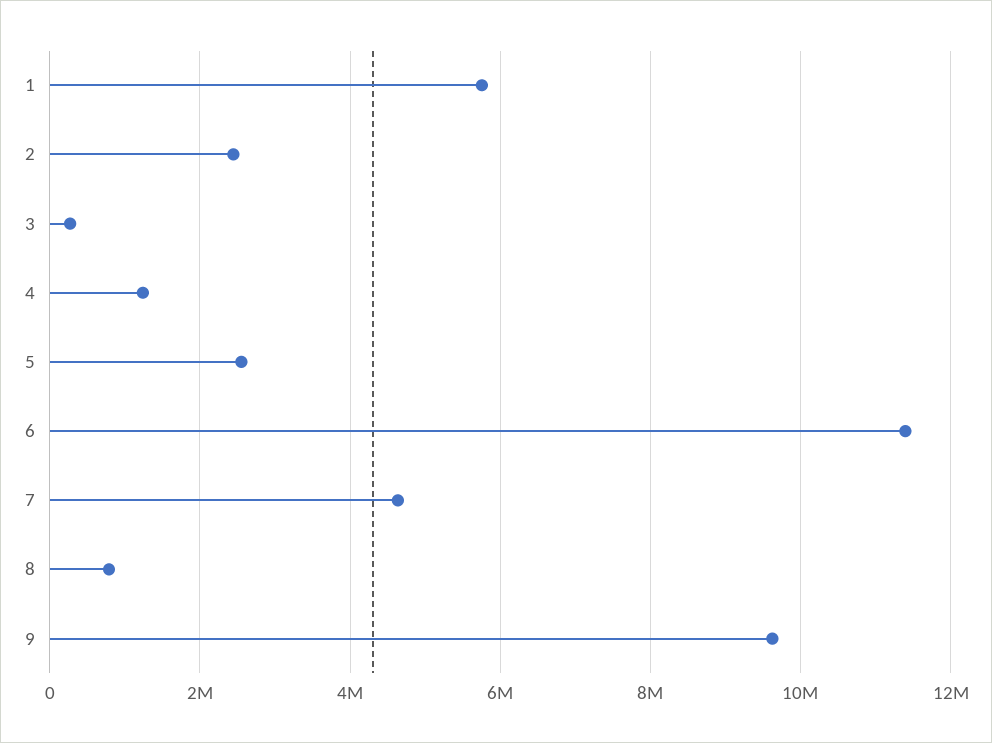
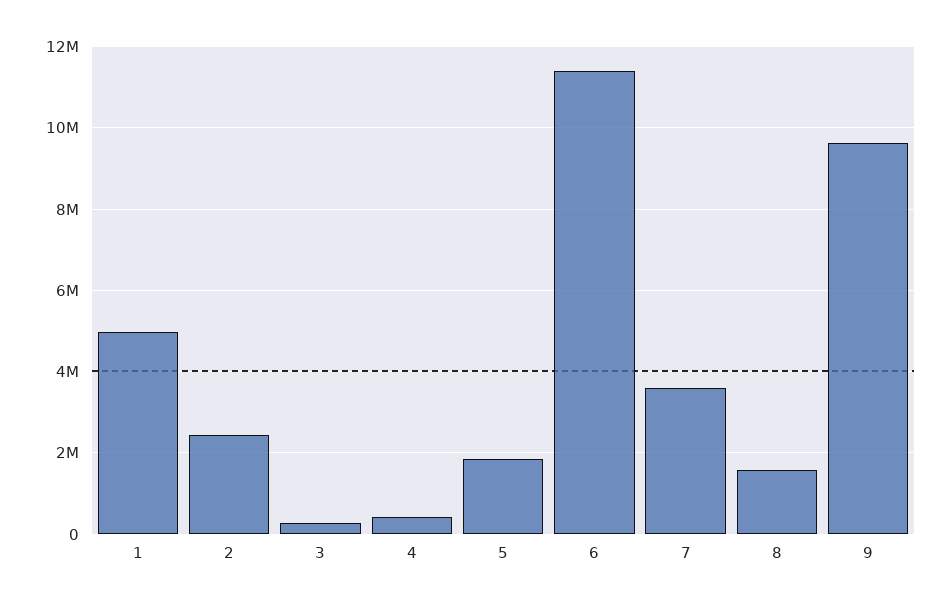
  {
-   "1": 5800000,
+   "1": 5000000,
    "2": 2400000,
    "3": 200000,
-   "4": 1200000,
+   "4": 400000,
-   "5": 2600000,
+   "5": 1800000,
    "6": 11400000,
-   "7": 4600000,
+   "7": 3600000,
-   "8": 800000,
+   "8": 1600000,
    "9": 9600000
  }

